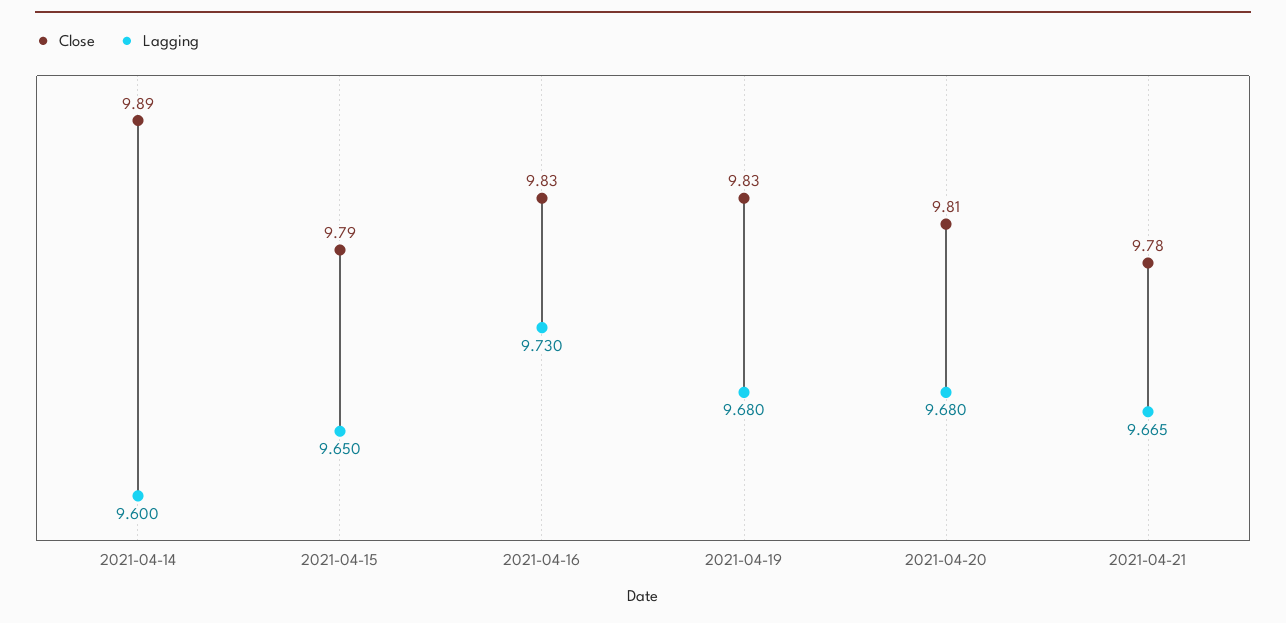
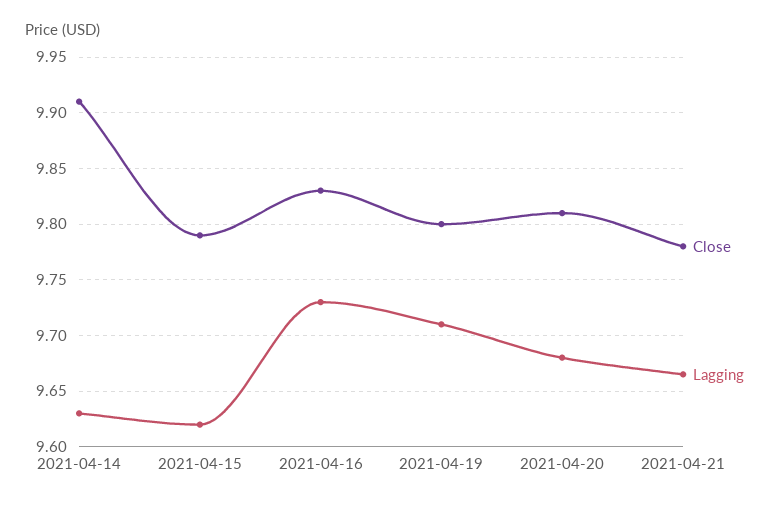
  {
    "Close": {
-     "2021-04-14": 9.89,
+     "2021-04-14": 9.91,
      "2021-04-15": 9.79,
      "2021-04-16": 9.83,
-     "2021-04-19": 9.83,
+     "2021-04-19": 9.8,
      "2021-04-20": 9.81,
      "2021-04-21": 9.78
    },
    "Lagging": {
-     "2021-04-14": 9.6,
+     "2021-04-14": 9.63,
-     "2021-04-15": 9.65,
+     "2021-04-15": 9.62,
      "2021-04-16": 9.73,
-     "2021-04-19": 9.68,
+     "2021-04-19": 9.71,
      "2021-04-20": 9.68,
      "2021-04-21": 9.665
    }
  }

